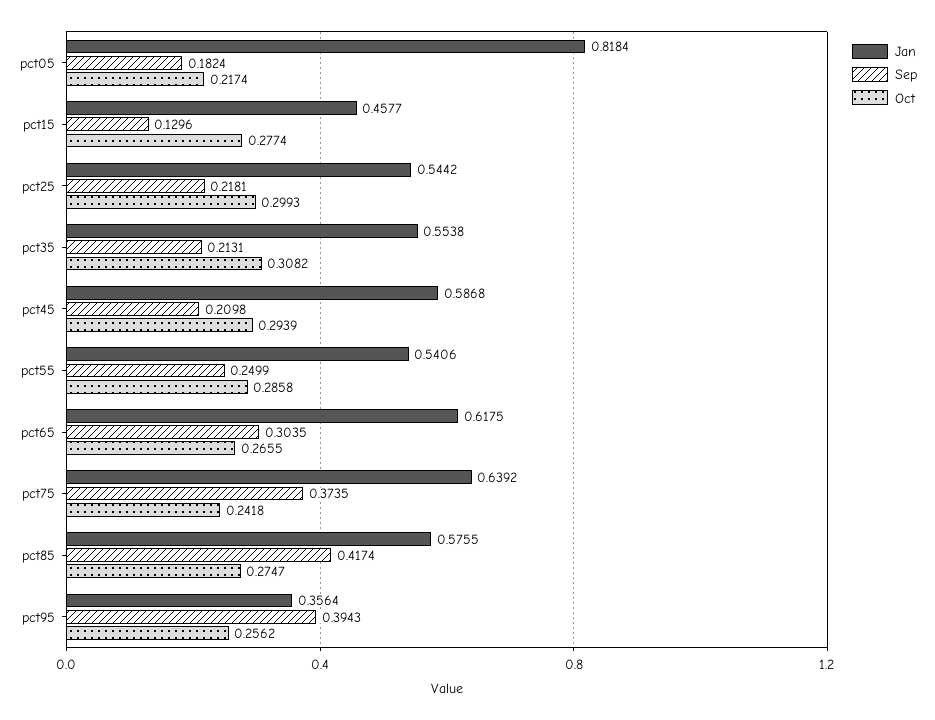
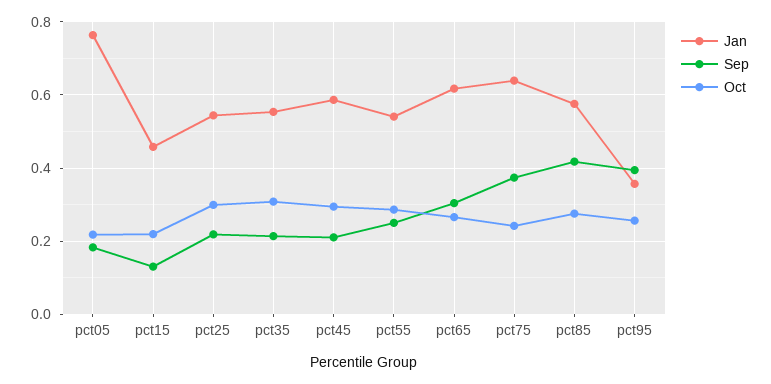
  {
    "Jan": {
-     "pct05": 0.8184,
+     "pct05": 0.76,
      "pct15": 0.4577,
      "pct25": 0.5442,
      "pct35": 0.5538,
      "pct45": 0.5868,
      "pct55": 0.5406,
      "pct65": 0.6175,
      "pct75": 0.6392,
      "pct85": 0.5755,
      "pct95": 0.3564
    },
    "Sep": {
      "pct05": 0.1824,
      "pct15": 0.1296,
      "pct25": 0.2181,
      "pct35": 0.2131,
      "pct45": 0.2098,
      "pct55": 0.2499,
      "pct65": 0.3035,
      "pct75": 0.3735,
      "pct85": 0.4174,
      "pct95": 0.3943
    },
    "Oct": {
      "pct05": 0.2174,
-     "pct15": 0.2774,
+     "pct15": 0.22,
      "pct25": 0.2993,
      "pct35": 0.3082,
      "pct45": 0.2939,
      "pct55": 0.2858,
      "pct65": 0.2655,
      "pct75": 0.2418,
      "pct85": 0.2747,
      "pct95": 0.2562
    }
  }

